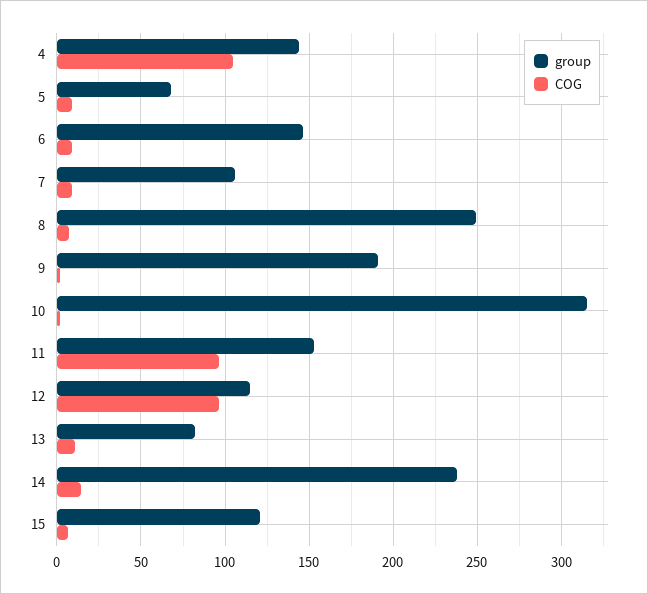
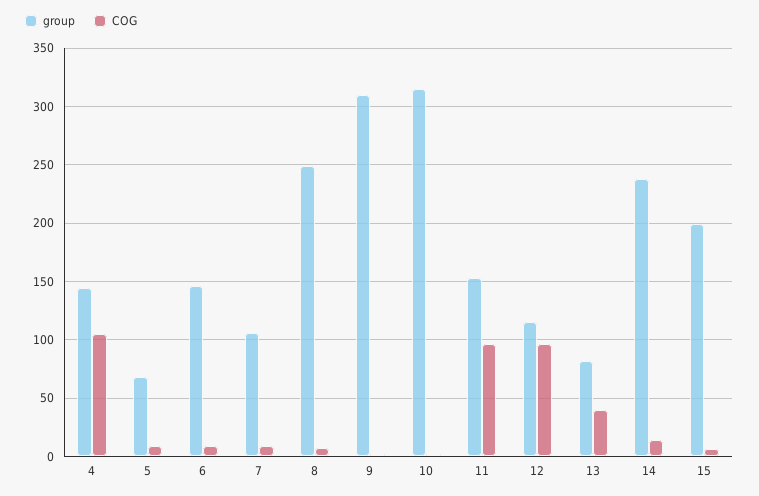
  {
    "group": {
      "4": 145,
      "5": 70,
      "6": 145,
      "7": 105,
      "8": 250,
-     "9": 190,
+     "9": 310,
      "10": 315,
      "11": 155,
      "12": 115,
      "13": 80,
      "14": 240,
-     "15": 120
+     "15": 200
    },
    "COG": {
      "4": 105,
      "5": 10,
      "6": 10,
      "7": 10,
      "8": 5,
      "9": 0,
      "10": 0,
      "11": 95,
      "12": 95,
-     "13": 10,
+     "13": 40,
      "14": 15,
      "15": 5
    }
  }

